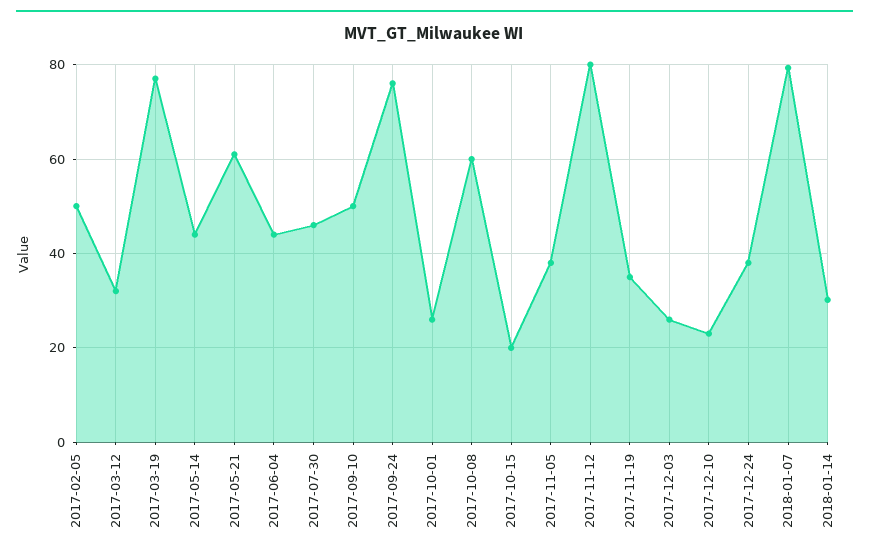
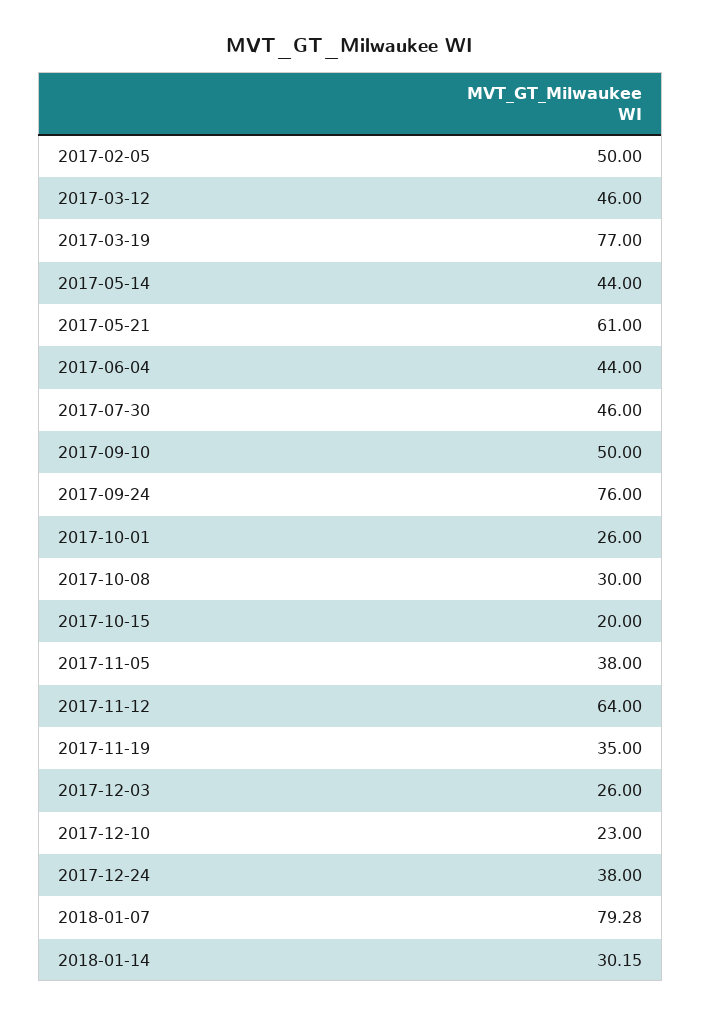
  {
    "2017-02-05": 50,
-   "2017-03-12": 32,
+   "2017-03-12": 46,
    "2017-03-19": 77,
    "2017-05-14": 44,
    "2017-05-21": 61,
    "2017-06-04": 44,
    "2017-07-30": 46,
    "2017-09-10": 50,
    "2017-09-24": 76,
    "2017-10-01": 26,
-   "2017-10-08": 60,
+   "2017-10-08": 30,
    "2017-10-15": 20,
    "2017-11-05": 38,
-   "2017-11-12": 80,
+   "2017-11-12": 64,
    "2017-11-19": 35,
    "2017-12-03": 26,
    "2017-12-10": 23,
    "2017-12-24": 38,
    "2018-01-07": 79.28,
    "2018-01-14": 30.15
  }

